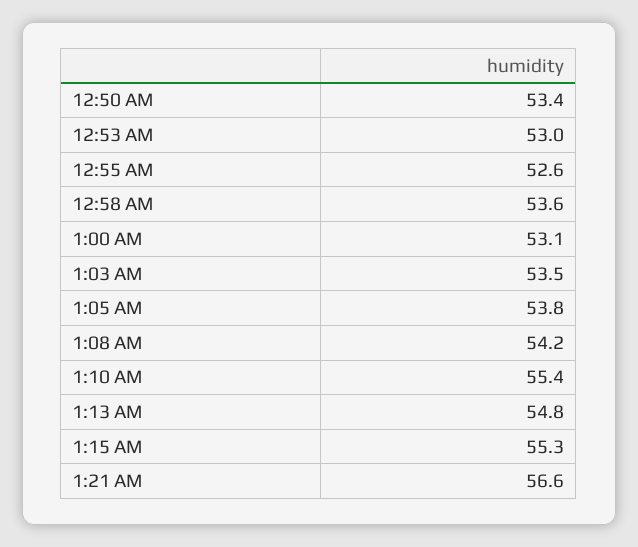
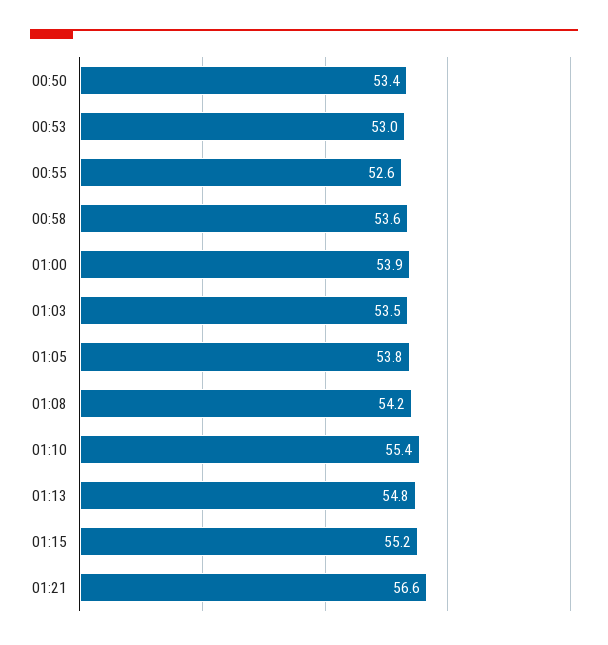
  {
    "12:50 AM": 53.4,
    "12:53 AM": 53,
    "12:55 AM": 52.6,
    "12:58 AM": 53.6,
-   "1:00 AM": 53.1,
+   "1:00 AM": 53.9,
    "1:03 AM": 53.5,
    "1:05 AM": 53.8,
    "1:08 AM": 54.2,
    "1:10 AM": 55.4,
    "1:13 AM": 54.8,
-   "1:15 AM": 55.3,
+   "1:15 AM": 55.2,
    "1:21 AM": 56.6
  }

